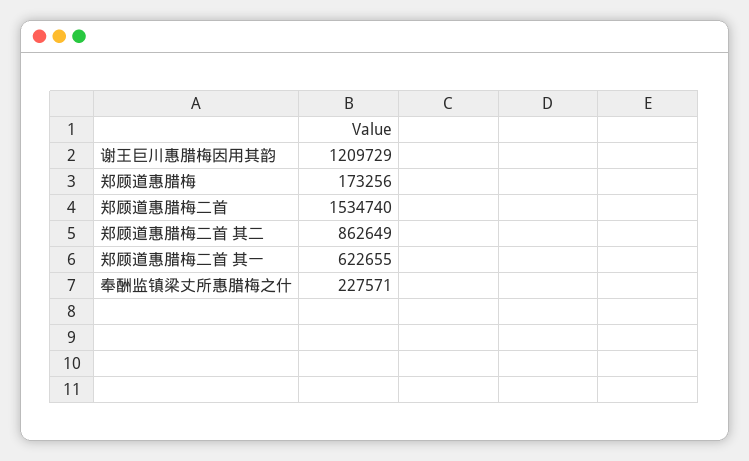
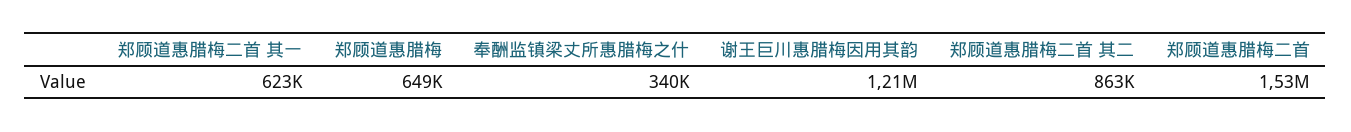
  {
    "谢王巨川惠腊梅因用其韵": 1209729,
-   "郑顾道惠腊梅": 173256,
+   "郑顾道惠腊梅": 649000,
    "郑顾道惠腊梅二首": 1534740,
    "郑顾道惠腊梅二首 其二": 862649,
    "郑顾道惠腊梅二首 其一": 622655,
-   "奉酬监镇梁丈所惠腊梅之什": 227571
+   "奉酬监镇梁丈所惠腊梅之什": 340000
  }

